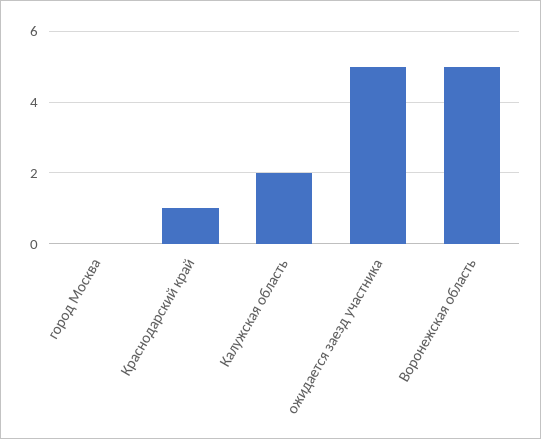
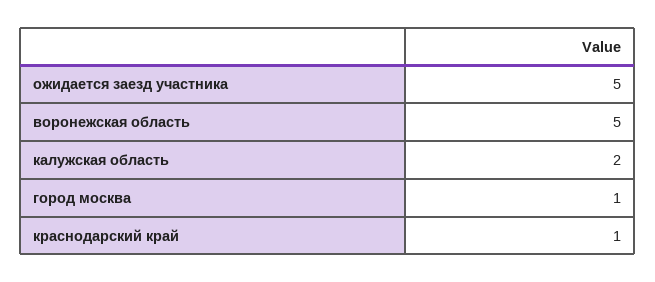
  {
-   "город Москва": 0,
+   "город Москва": 1,
    "Краснодарский край": 1,
    "Калужская область": 2,
    "ожидается заезд участника": 5,
    "Воронежская область": 5
  }

